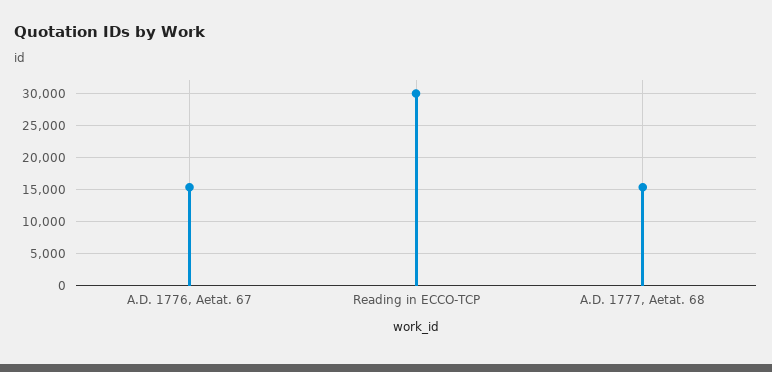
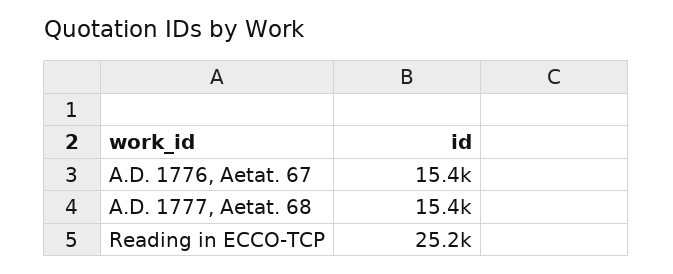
  {
    "A.D. 1776, Aetat. 67": 15400,
-   "Reading in ECCO-TCP": 30000,
+   "Reading in ECCO-TCP": 25200,
    "A.D. 1777, Aetat. 68": 15400
  }

